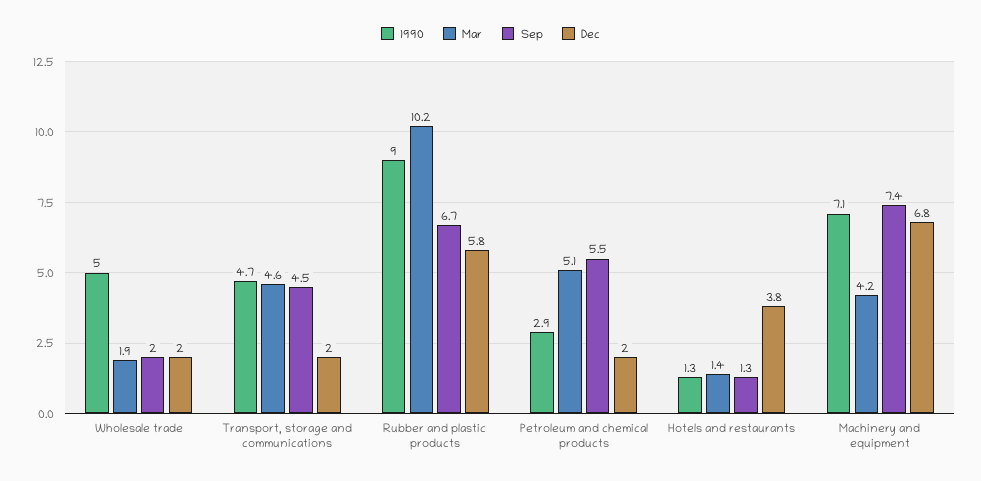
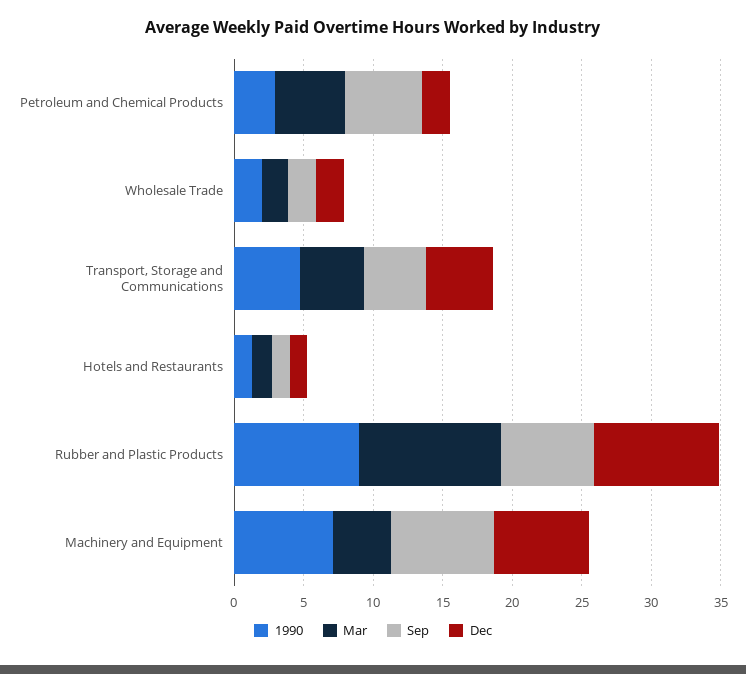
  {
    "1990": {
-     "Wholesale trade": 5,
+     "Wholesale trade": 2,
      "Transport, storage and communications": 4.7,
      "Rubber and plastic products": 9,
      "Petroleum and chemical products": 2.9,
      "Hotels and restaurants": 1.3,
      "Machinery and equipment": 7.1
    },
    "Mar": {
      "Wholesale trade": 1.9,
      "Transport, storage and communications": 4.6,
      "Rubber and plastic products": 10.2,
      "Petroleum and chemical products": 5.1,
      "Hotels and restaurants": 1.4,
      "Machinery and equipment": 4.2
    },
    "Sep": {
      "Wholesale trade": 2,
      "Transport, storage and communications": 4.5,
      "Rubber and plastic products": 6.7,
      "Petroleum and chemical products": 5.5,
      "Hotels and restaurants": 1.3,
      "Machinery and equipment": 7.4
    },
    "Dec": {
      "Wholesale trade": 2,
-     "Transport, storage and communications": 2,
+     "Transport, storage and communications": 5,
-     "Rubber and plastic products": 5.8,
+     "Rubber and plastic products": 9,
      "Petroleum and chemical products": 2,
-     "Hotels and restaurants": 3.8,
+     "Hotels and restaurants": 1,
      "Machinery and equipment": 6.8
    }
  }

